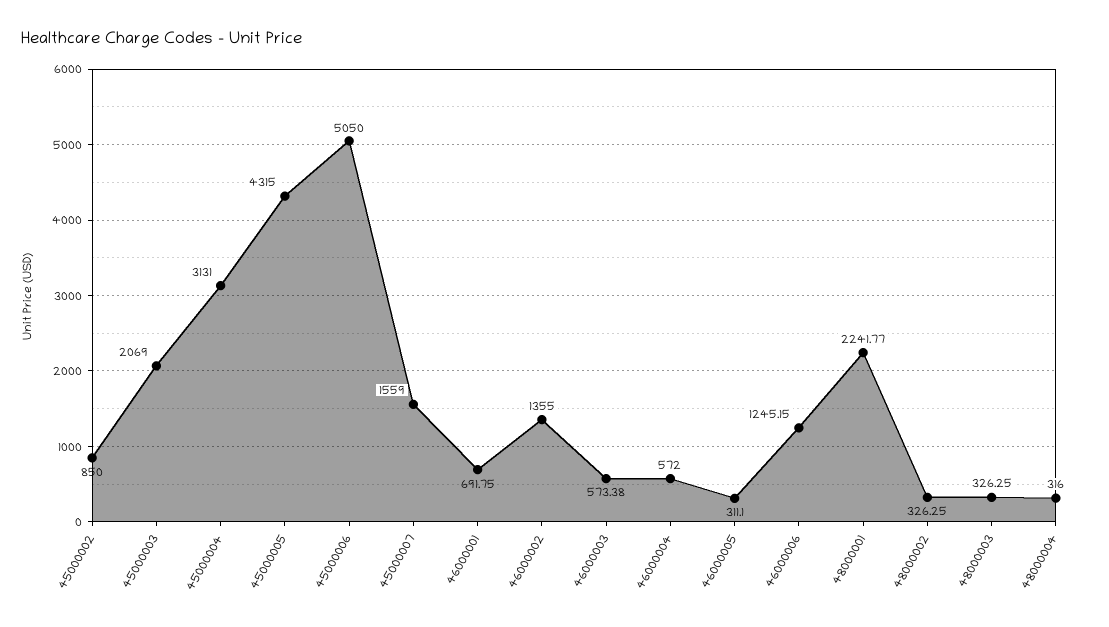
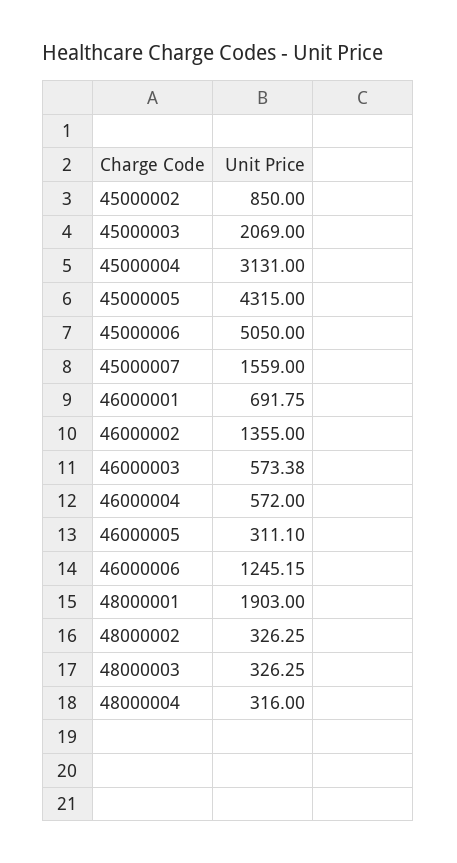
  {
    "45000002": 850,
    "45000003": 2069,
    "45000004": 3131,
    "45000005": 4315,
    "45000006": 5050,
    "45000007": 1559,
    "46000001": 691.75,
    "46000002": 1355,
    "46000003": 573.38,
    "46000004": 572,
    "46000005": 311.1,
    "46000006": 1245.15,
-   "48000001": 2241.77,
+   "48000001": 1903,
    "48000002": 326.25,
    "48000003": 326.25,
    "48000004": 316
  }

